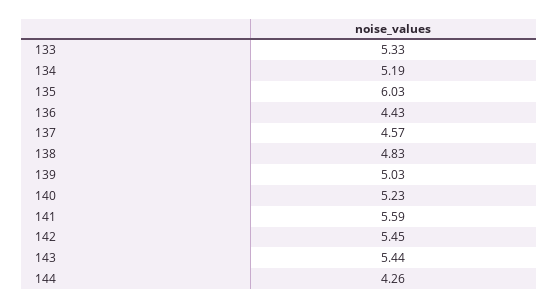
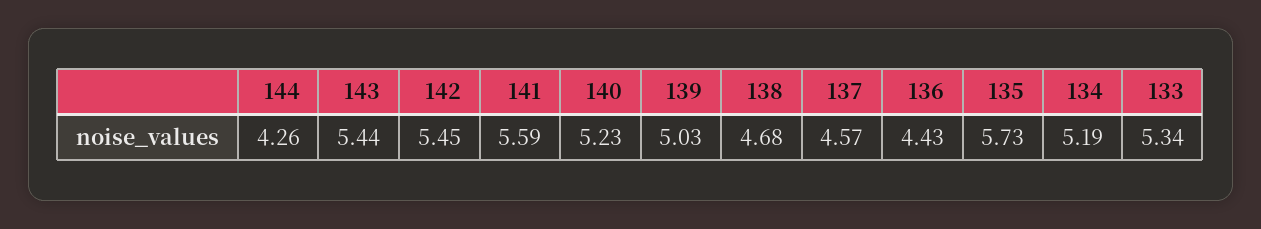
  {
-   "133": 5.33,
+   "133": 5.34,
    "134": 5.19,
-   "135": 6.03,
+   "135": 5.73,
    "136": 4.43,
    "137": 4.57,
-   "138": 4.83,
+   "138": 4.68,
    "139": 5.03,
    "140": 5.23,
    "141": 5.59,
    "142": 5.45,
    "143": 5.44,
    "144": 4.26
  }

